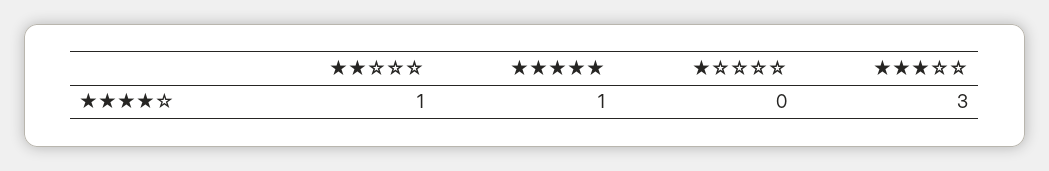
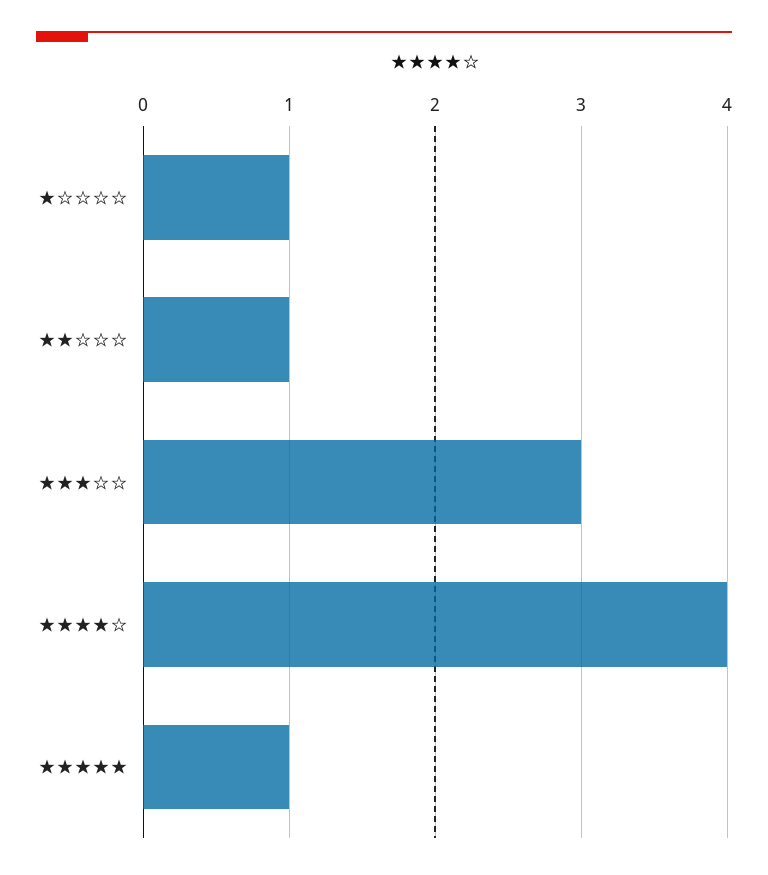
  {
    "★★☆☆☆": 1,
    "★★★★★": 1,
-   "★☆☆☆☆": 0,
+   "★☆☆☆☆": 1,
-   "★★★☆☆": 3
+   "★★★☆☆": 3,
+   "★★★★☆": 4
  }

